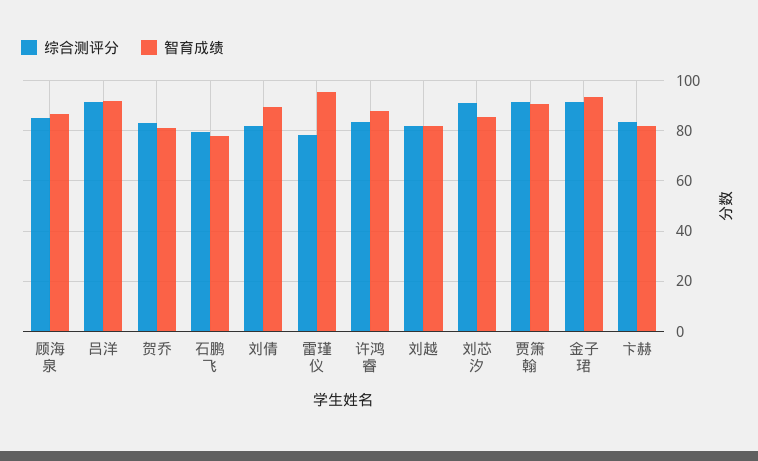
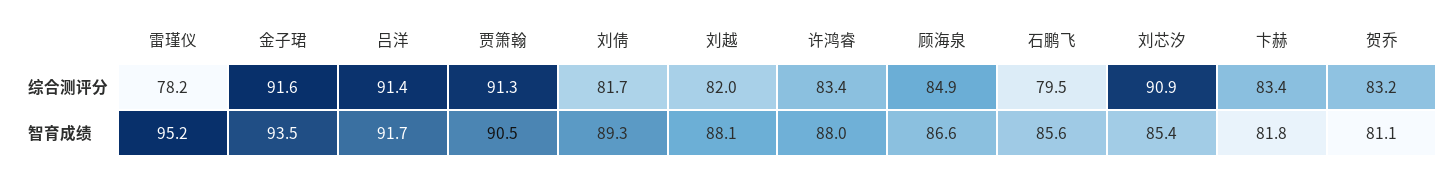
  {
    "综合测评分": {
      "顾海泉": 84.9,
      "吕洋": 91.4,
      "贺乔": 83.2,
      "石鹏飞": 79.5,
      "刘倩": 81.7,
      "雷瑾仪": 78.2,
      "许鸿睿": 83.4,
      "刘越": 82,
      "刘芯汐": 90.9,
      "贾箫翰": 91.3,
      "金子珺": 91.6,
      "卞赫": 83.4
    },
    "智育成绩": {
      "顾海泉": 86.6,
      "吕洋": 91.7,
      "贺乔": 81.1,
-     "石鹏飞": 77.5,
+     "石鹏飞": 85.6,
      "刘倩": 89.3,
      "雷瑾仪": 95.2,
      "许鸿睿": 88,
-     "刘越": 82.5,
+     "刘越": 88.1,
      "刘芯汐": 85.4,
      "贾箫翰": 90.5,
      "金子珺": 93.5,
      "卞赫": 81.8
    }
  }

